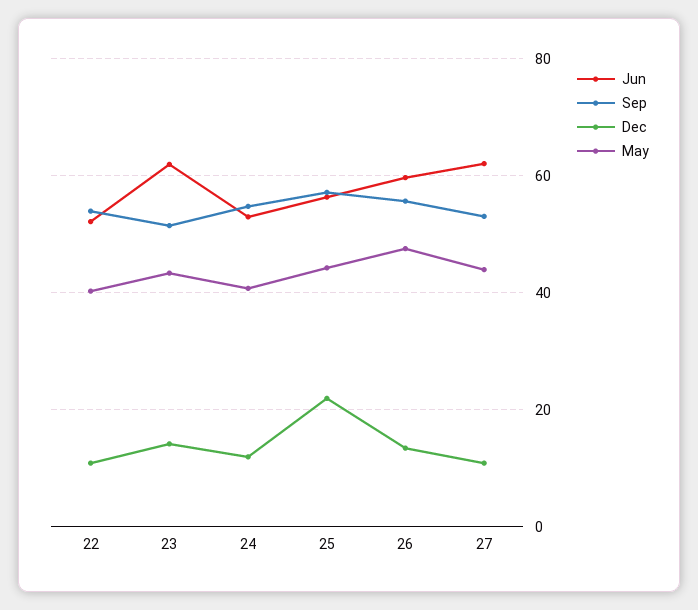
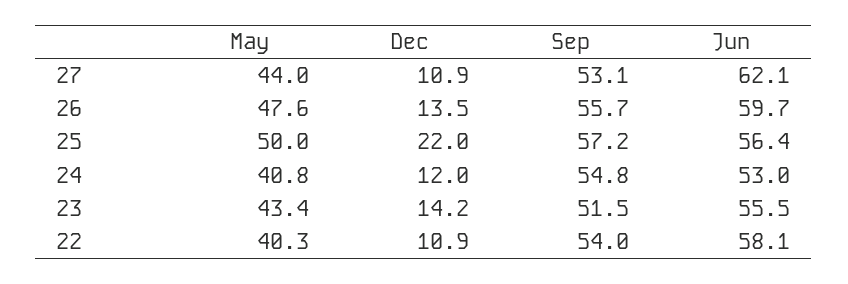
  {
    "Jun": {
-     "22": 52,
+     "22": 58.1,
-     "23": 62,
+     "23": 55.5,
      "24": 53,
      "25": 56.4,
      "26": 59.7,
      "27": 62.1
    },
    "Sep": {
      "22": 54,
      "23": 51.5,
      "24": 54.8,
      "25": 57.2,
      "26": 55.7,
      "27": 53.1
    },
    "Dec": {
      "22": 10.9,
      "23": 14.2,
      "24": 12,
      "25": 22,
      "26": 13.5,
      "27": 10.9
    },
    "May": {
      "22": 40.3,
      "23": 43.4,
      "24": 40.8,
-     "25": 44,
+     "25": 50,
      "26": 47.6,
      "27": 44
    }
  }

